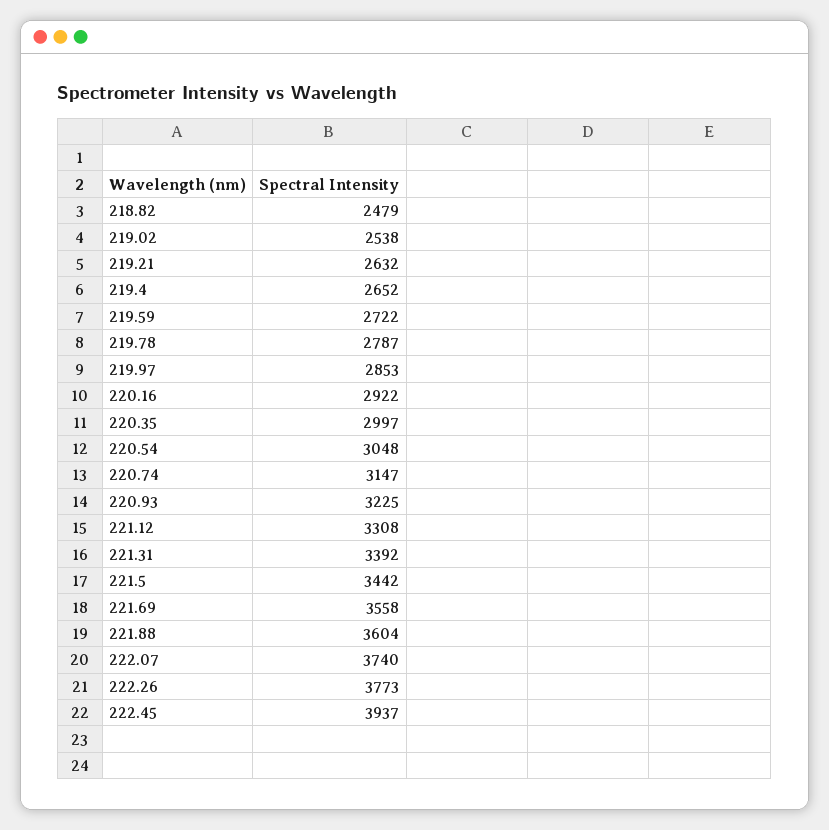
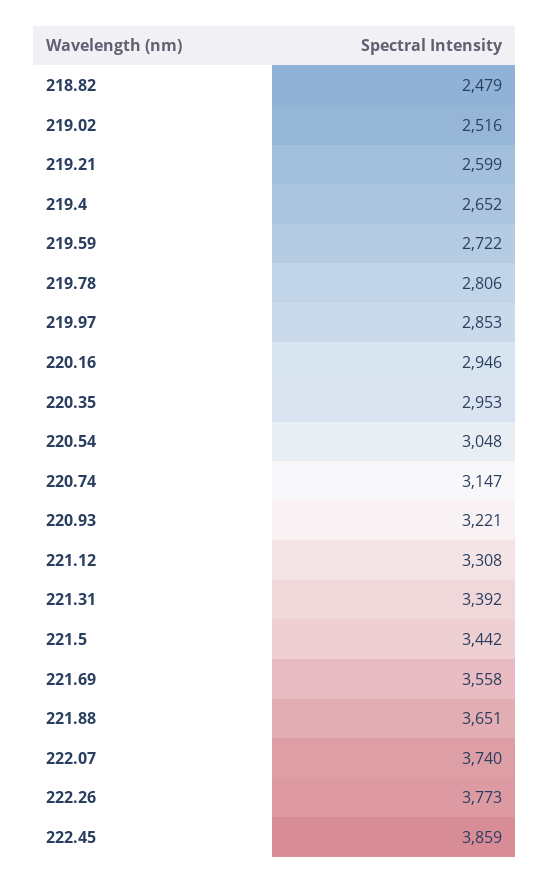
  {
    "218.82": 2479,
-   "219.02": 2538,
+   "219.02": 2516,
-   "219.21": 2632,
+   "219.21": 2599,
    "219.4": 2652,
    "219.59": 2722,
-   "219.78": 2787,
+   "219.78": 2806,
    "219.97": 2853,
-   "220.16": 2922,
+   "220.16": 2946,
-   "220.35": 2997,
+   "220.35": 2953,
    "220.54": 3048,
    "220.74": 3147,
-   "220.93": 3225,
+   "220.93": 3221,
    "221.12": 3308,
    "221.31": 3392,
    "221.5": 3442,
    "221.69": 3558,
-   "221.88": 3604,
+   "221.88": 3651,
    "222.07": 3740,
    "222.26": 3773,
-   "222.45": 3937
+   "222.45": 3859
  }

